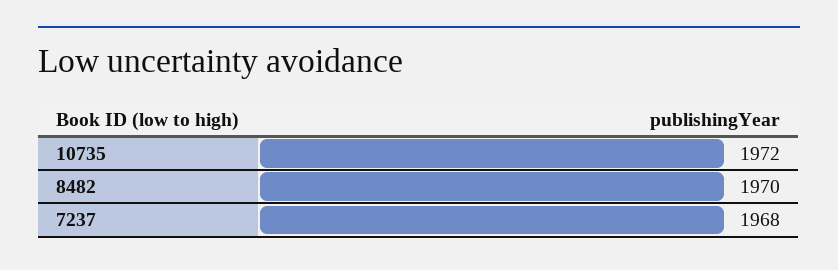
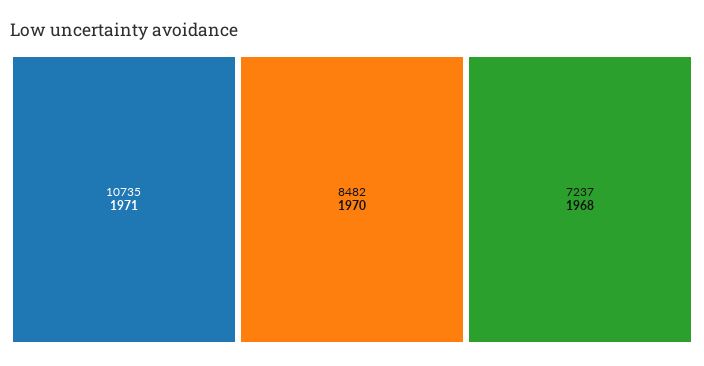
  {
-   "10735": 1972,
+   "10735": 1971,
    "8482": 1970,
    "7237": 1968
  }

